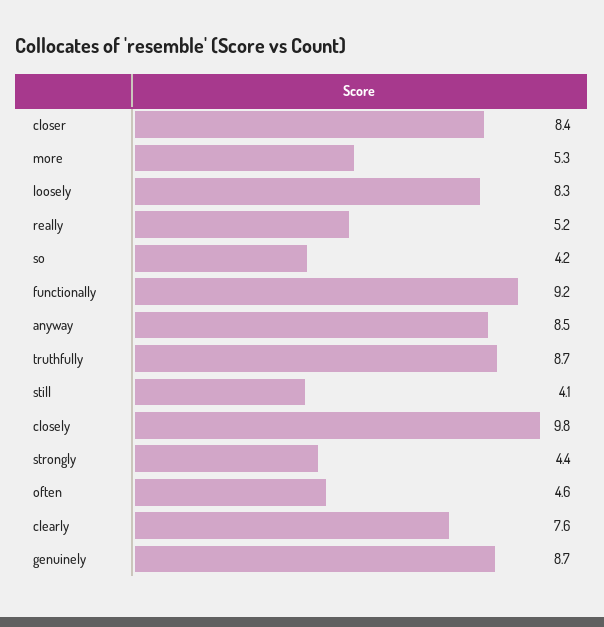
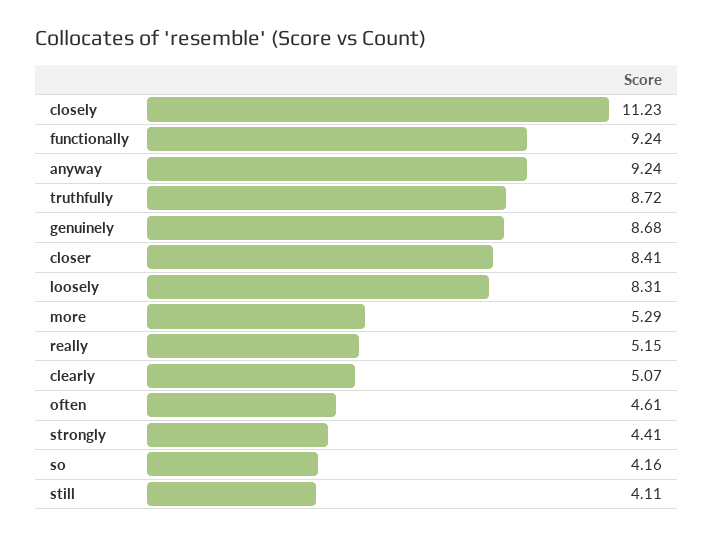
  {
    "closer": 8.41,
    "more": 5.29,
    "loosely": 8.31,
    "really": 5.15,
    "so": 4.16,
    "functionally": 9.24,
-   "anyway": 8.5,
+   "anyway": 9.24,
    "truthfully": 8.72,
    "still": 4.11,
-   "closely": 9.8,
+   "closely": 11.23,
    "strongly": 4.41,
    "often": 4.61,
-   "clearly": 7.6,
+   "clearly": 5.07,
    "genuinely": 8.68
  }

